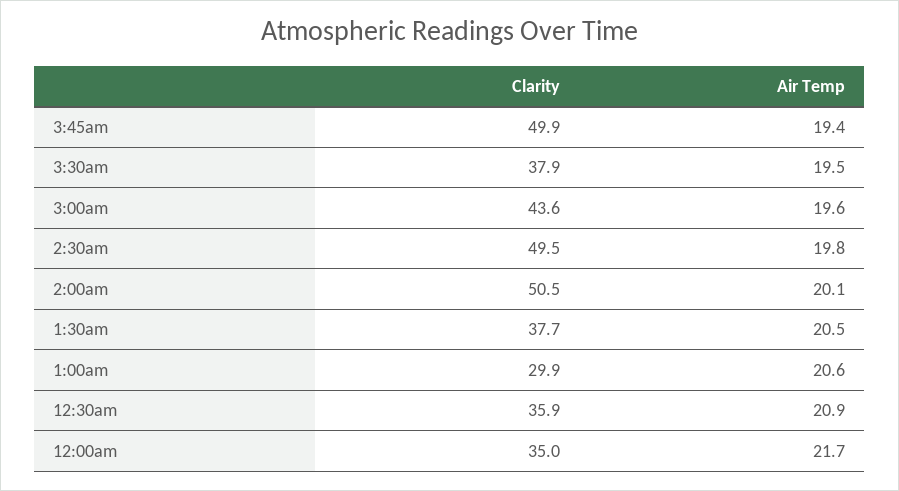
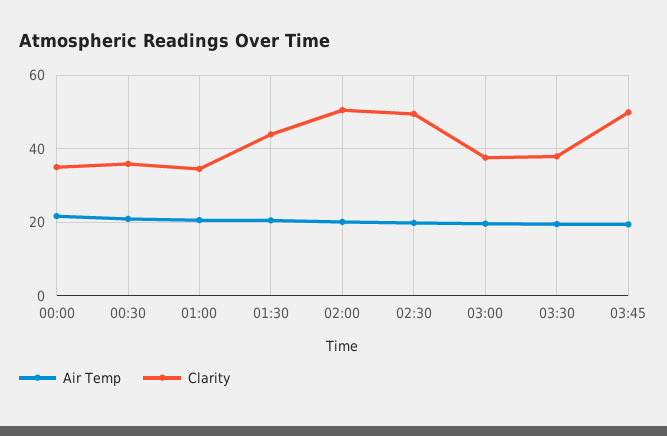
  {
    "Clarity": {
      "3:45am": 49.9,
      "3:30am": 37.9,
-     "3:00am": 43.6,
+     "3:00am": 38,
      "2:30am": 49.5,
      "2:00am": 50.5,
-     "1:30am": 37.7,
+     "1:30am": 44,
-     "1:00am": 29.9,
+     "1:00am": 34,
      "12:30am": 35.9,
      "12:00am": 35
    },
    "Air Temp": {
      "3:45am": 19.4,
      "3:30am": 19.5,
      "3:00am": 19.6,
      "2:30am": 19.8,
      "2:00am": 20.1,
      "1:30am": 20.5,
      "1:00am": 20.6,
      "12:30am": 20.9,
      "12:00am": 21.7
    }
  }

